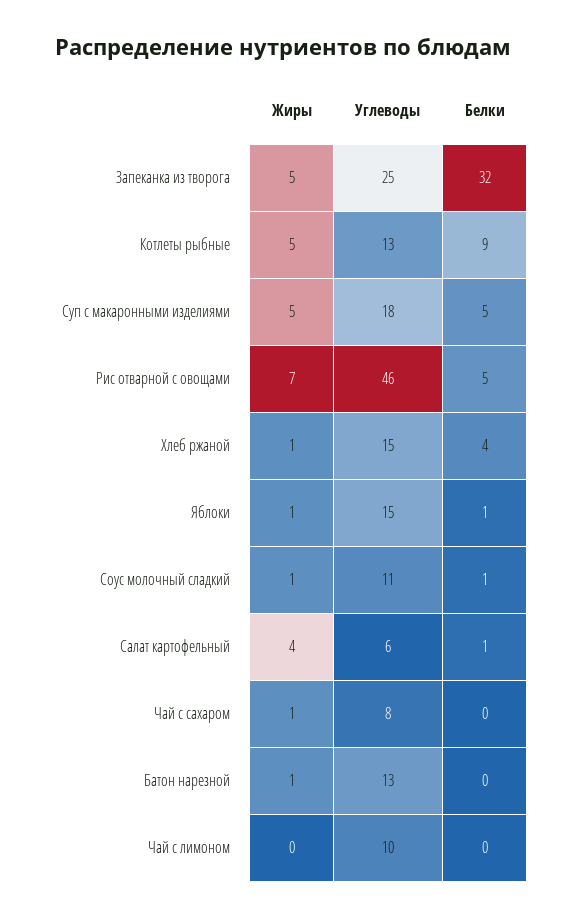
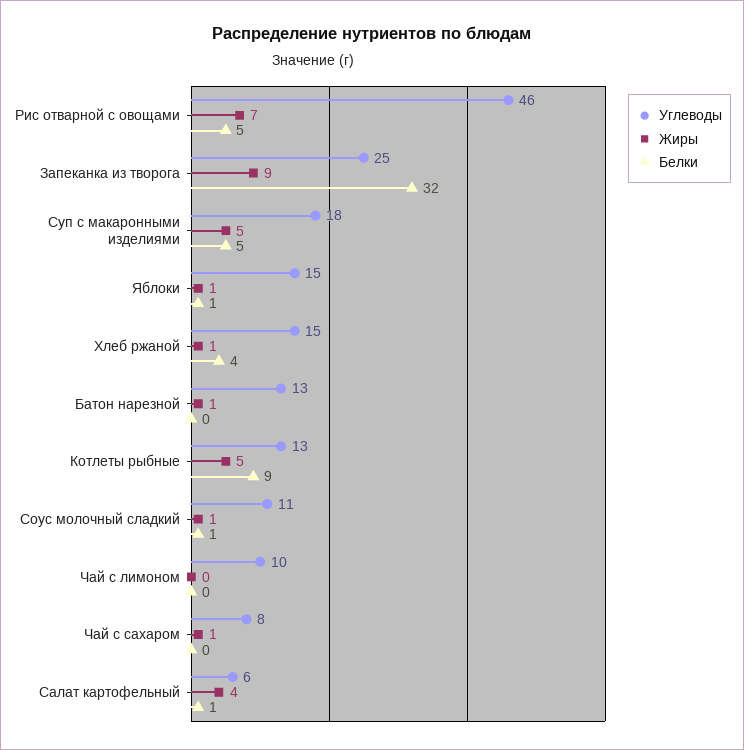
  {
    "Жиры": {
-     "Запеканка из творога": 5,
+     "Запеканка из творога": 9,
      "Котлеты рыбные": 5,
      "Суп с макаронными изделиями": 5,
      "Рис отварной с овощами": 7,
      "Хлеб ржаной": 1,
      "Яблоки": 1,
      "Соус молочный сладкий": 1,
      "Салат картофельный": 4,
      "Чай с сахаром": 1,
      "Батон нарезной": 1,
      "Чай с лимоном": 0
    },
    "Углеводы": {
      "Запеканка из творога": 25,
      "Котлеты рыбные": 13,
      "Суп с макаронными изделиями": 18,
      "Рис отварной с овощами": 46,
      "Хлеб ржаной": 15,
      "Яблоки": 15,
      "Соус молочный сладкий": 11,
      "Салат картофельный": 6,
      "Чай с сахаром": 8,
      "Батон нарезной": 13,
      "Чай с лимоном": 10
    },
    "Белки": {
      "Запеканка из творога": 32,
      "Котлеты рыбные": 9,
      "Суп с макаронными изделиями": 5,
      "Рис отварной с овощами": 5,
      "Хлеб ржаной": 4,
      "Яблоки": 1,
      "Соус молочный сладкий": 1,
      "Салат картофельный": 1,
      "Чай с сахаром": 0,
      "Батон нарезной": 0,
      "Чай с лимоном": 0
    }
  }

